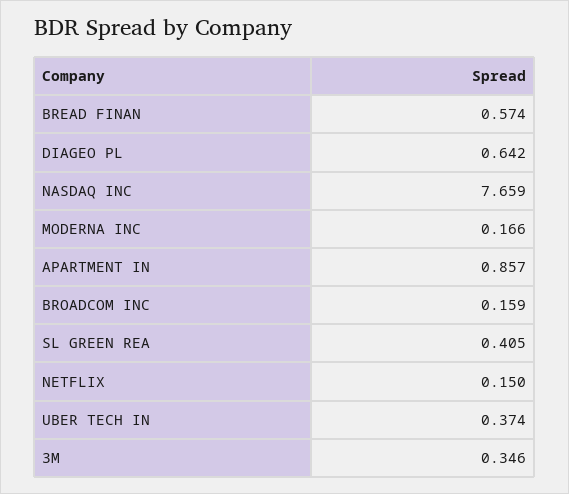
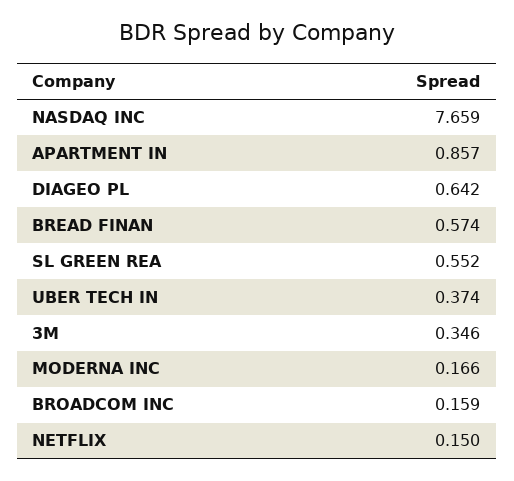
  {
    "BREAD FINAN": 0.574,
    "DIAGEO PL": 0.642,
    "NASDAQ INC": 7.659,
    "MODERNA INC": 0.166,
    "APARTMENT IN": 0.857,
    "BROADCOM INC": 0.159,
-   "SL GREEN REA": 0.405,
+   "SL GREEN REA": 0.552,
    "NETFLIX": 0.15,
    "UBER TECH IN": 0.374,
    "3M": 0.346
  }

